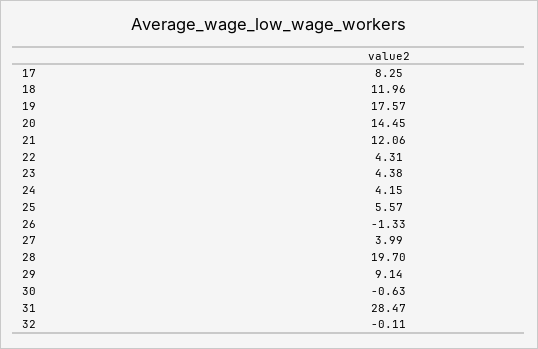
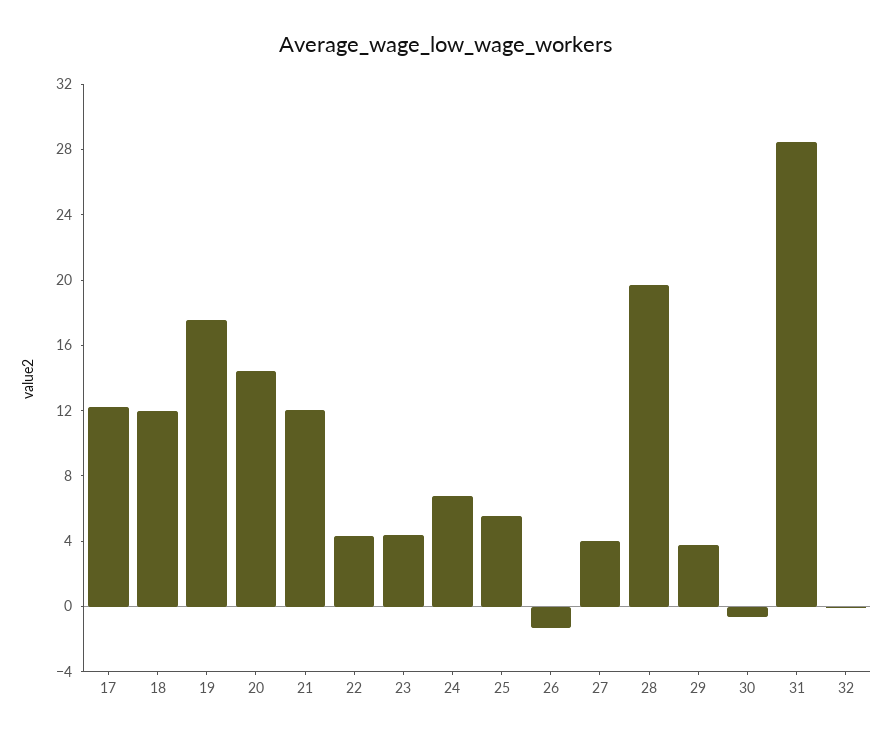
  {
-   "17": 8.25,
+   "17": 12,
    "18": 11.96,
    "19": 17.57,
    "20": 14.45,
    "21": 12.06,
    "22": 4.31,
    "23": 4.38,
-   "24": 4.15,
+   "24": 7,
    "25": 5.57,
    "26": -1.33,
    "27": 3.99,
    "28": 19.7,
-   "29": 9.14,
+   "29": 4,
    "30": -0.63,
    "31": 28.47,
    "32": -0.11
  }

